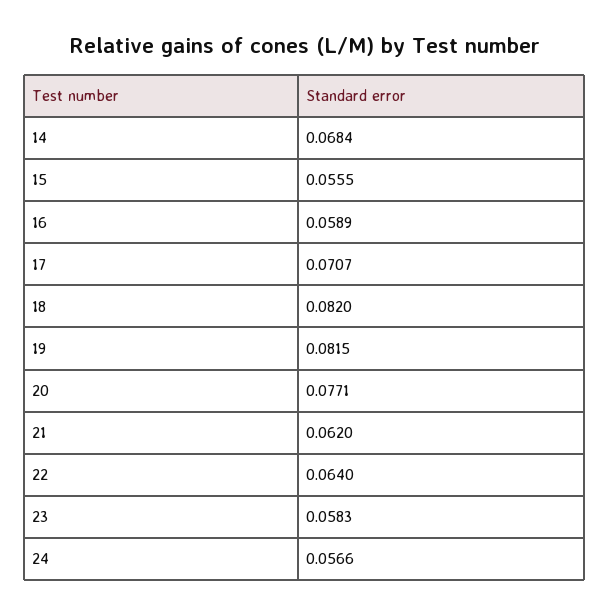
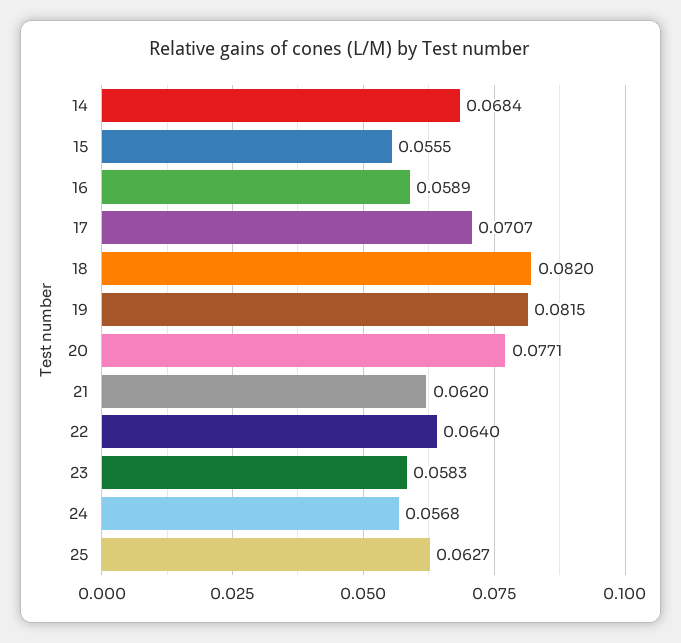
  {
    "14": 0.0684,
    "15": 0.0555,
    "16": 0.0589,
    "17": 0.0707,
    "18": 0.082,
    "19": 0.0815,
    "20": 0.0771,
    "21": 0.062,
    "22": 0.064,
    "23": 0.0583,
-   "24": 0.0566
+   "24": 0.0568,
+   "25": 0.0627
  }

